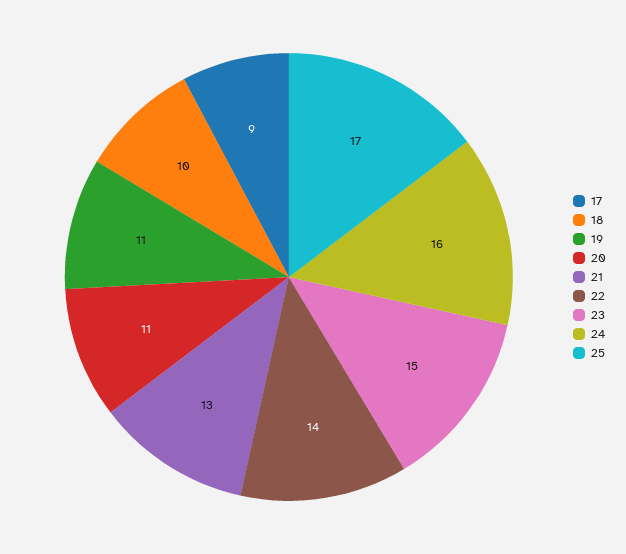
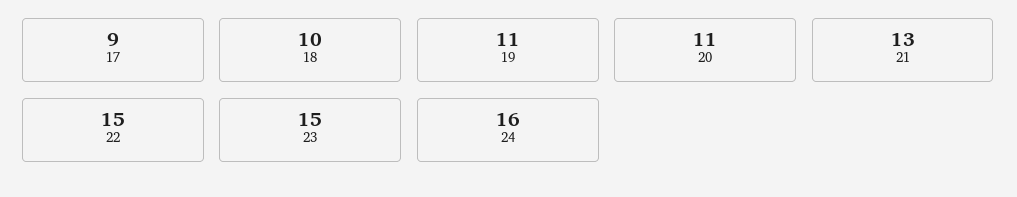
  {
    "17": 9,
    "18": 10,
    "19": 11,
    "20": 11,
    "21": 13,
-   "22": 14,
+   "22": 15,
    "23": 15,
-   "24": 16,
+   "24": 16
-   "25": 17
  }

